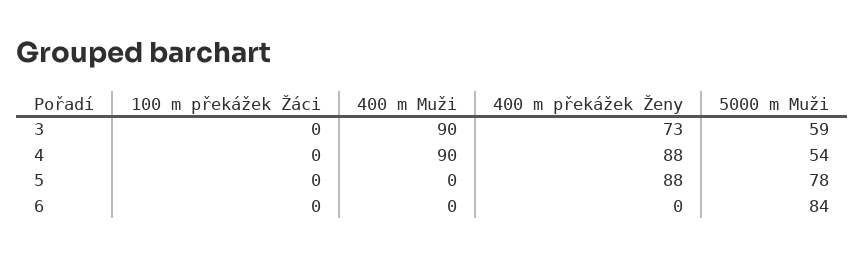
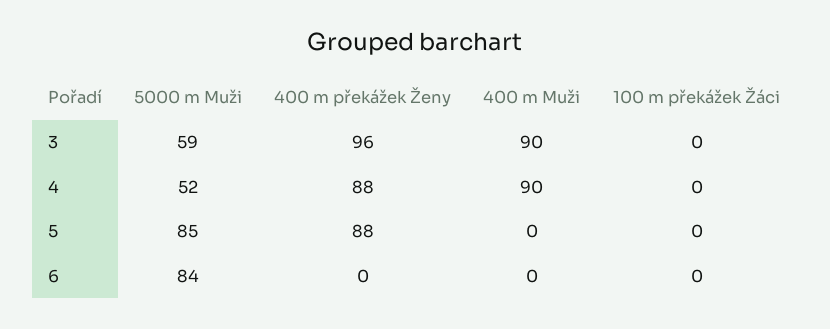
  {
    "100 m překážek Žáci": {
      "3": 0,
      "4": 0,
      "5": 0,
      "6": 0
    },
    "400 m Muži": {
      "3": 90,
      "4": 90,
      "5": 0,
      "6": 0
    },
    "400 m překážek Ženy": {
-     "3": 73,
+     "3": 96,
      "4": 88,
      "5": 88,
      "6": 0
    },
    "5000 m Muži": {
      "3": 59,
-     "4": 54,
+     "4": 52,
-     "5": 78,
+     "5": 85,
      "6": 84
    }
  }

